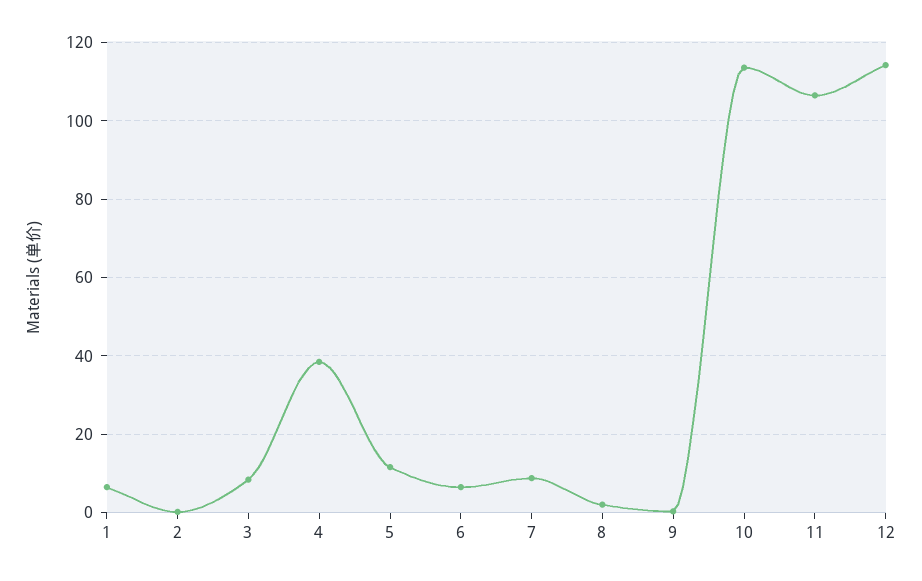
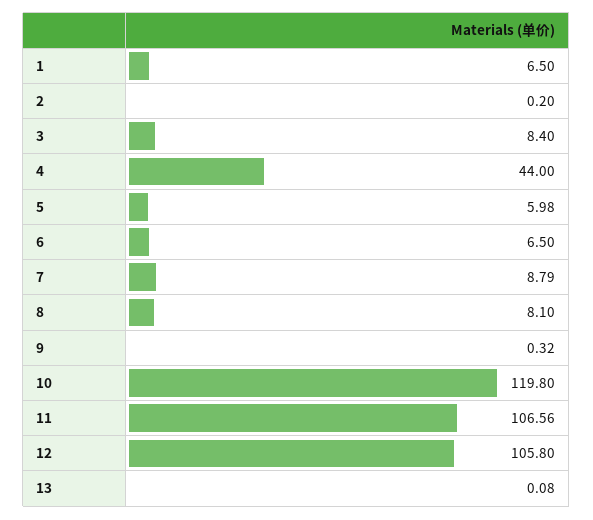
  {
    "1": 6.5,
    "2": 0.2,
    "3": 8.4,
-   "4": 38,
+   "4": 44,
-   "5": 12,
+   "5": 5.98,
    "6": 6.5,
    "7": 8.79,
-   "8": 2,
+   "8": 8.1,
    "9": 0.32,
-   "10": 114,
+   "10": 119.8,
    "11": 106.56,
-   "12": 114
+   "12": 105.8,
+   "13": 0.08
  }

